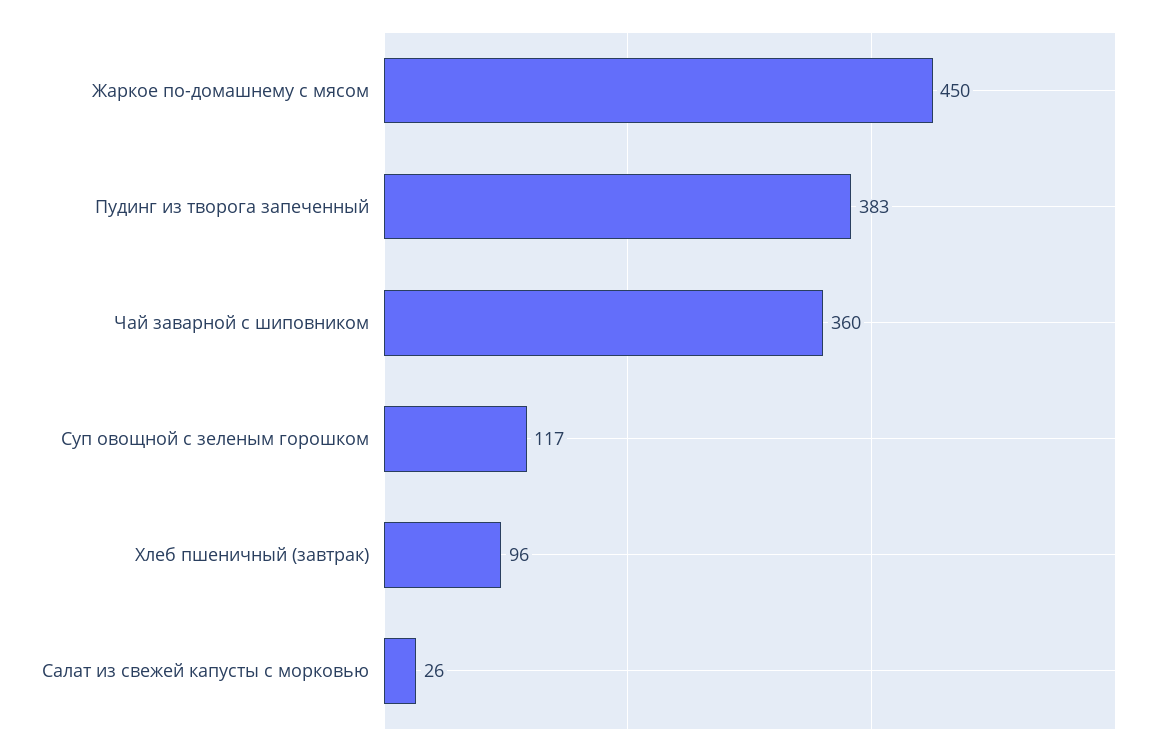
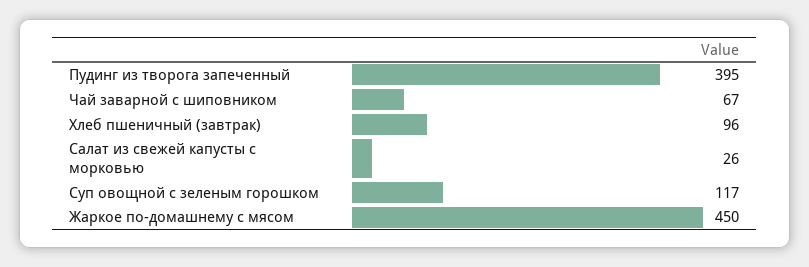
  {
    "Жаркое по-домашнему с мясом": 450,
-   "Пудинг из творога запеченный": 383,
+   "Пудинг из творога запеченный": 395,
-   "Чай заварной с шиповником": 360,
+   "Чай заварной с шиповником": 67,
    "Суп овощной с зеленым горошком": 117,
    "Хлеб пшеничный (завтрак)": 96,
    "Салат из свежей капусты с морковью": 26
  }

